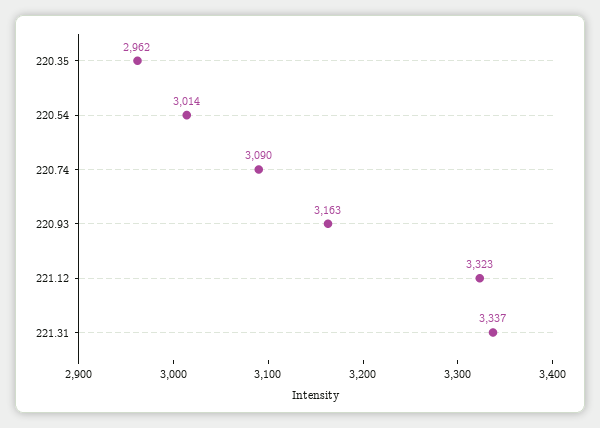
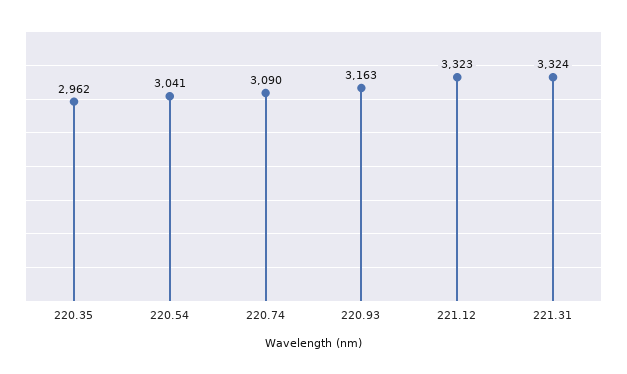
  {
    "220.35": 2962,
-   "220.54": 3014,
+   "220.54": 3041,
    "220.74": 3090,
    "220.93": 3163,
    "221.12": 3323,
-   "221.31": 3337
+   "221.31": 3324
  }

